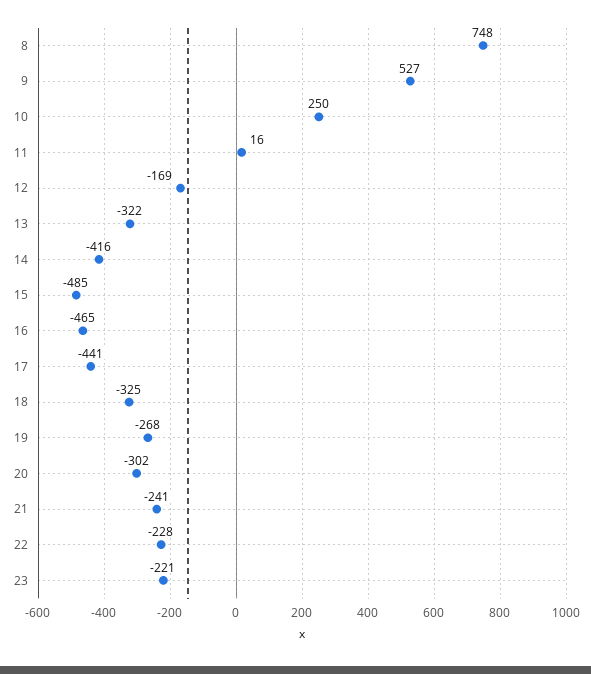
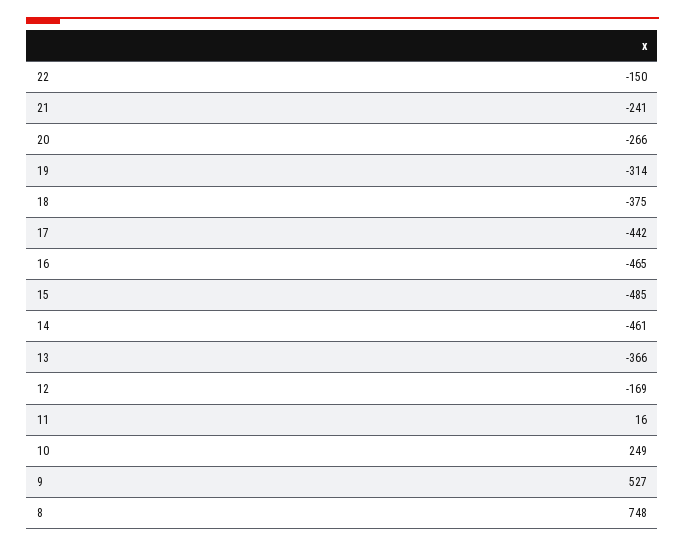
  {
    "8": 748,
    "9": 527,
-   "10": 250,
+   "10": 249,
    "11": 16,
    "12": -169,
-   "13": -322,
+   "13": -366,
-   "14": -416,
+   "14": -461,
    "15": -485,
    "16": -465,
-   "17": -441,
+   "17": -442,
-   "18": -325,
+   "18": -375,
-   "19": -268,
+   "19": -314,
-   "20": -302,
+   "20": -266,
    "21": -241,
-   "22": -228,
+   "22": -150
-   "23": -221
  }

